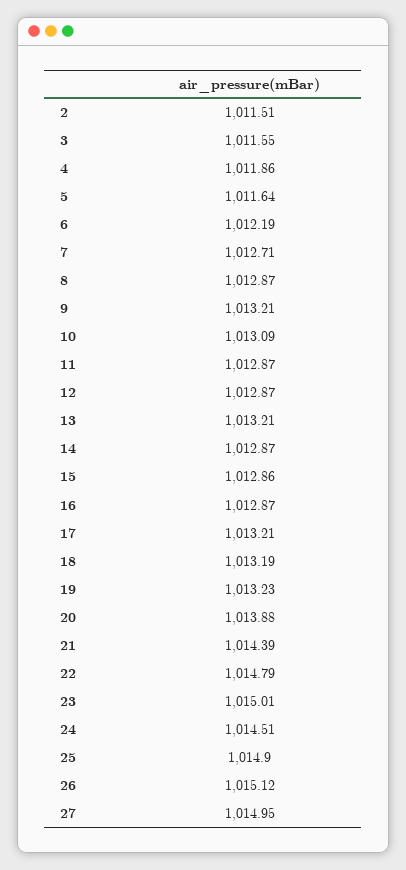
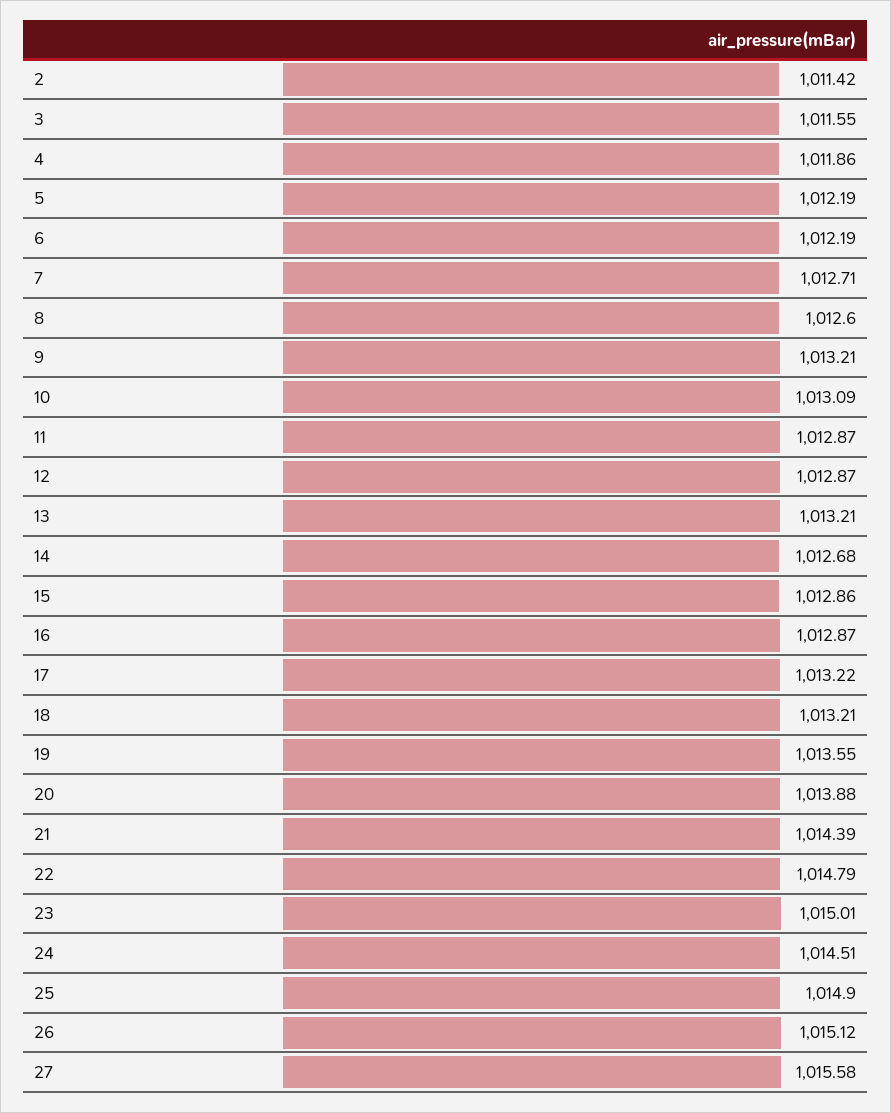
  {
-   "2": 1011.51,
+   "2": 1011.42,
    "3": 1011.55,
    "4": 1011.86,
-   "5": 1011.64,
+   "5": 1012.19,
    "6": 1012.19,
    "7": 1012.71,
-   "8": 1012.87,
+   "8": 1012.6,
    "9": 1013.21,
    "10": 1013.09,
    "11": 1012.87,
    "12": 1012.87,
    "13": 1013.21,
-   "14": 1012.87,
+   "14": 1012.68,
    "15": 1012.86,
    "16": 1012.87,
-   "17": 1013.21,
+   "17": 1013.22,
-   "18": 1013.19,
+   "18": 1013.21,
-   "19": 1013.23,
+   "19": 1013.55,
    "20": 1013.88,
    "21": 1014.39,
    "22": 1014.79,
    "23": 1015.01,
    "24": 1014.51,
    "25": 1014.9,
    "26": 1015.12,
-   "27": 1014.95
+   "27": 1015.58
  }

